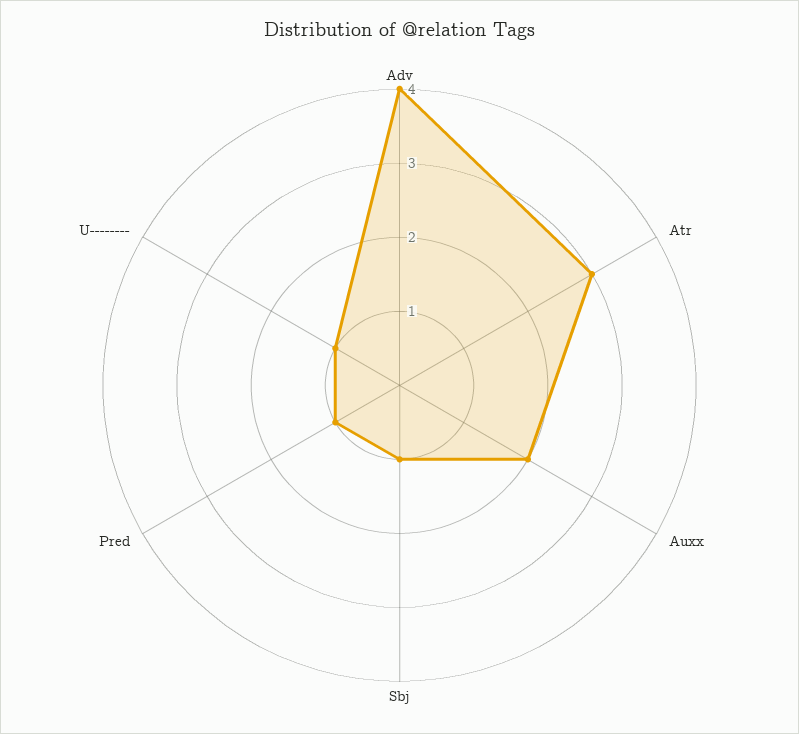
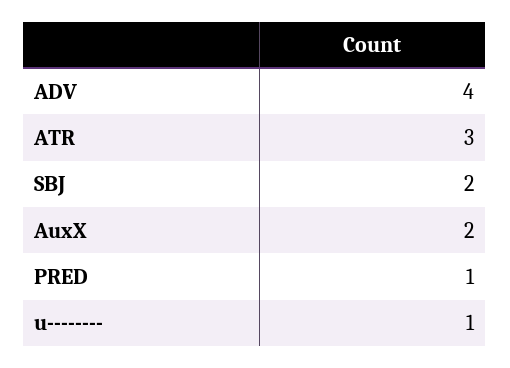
  {
    "Adv": 4,
    "Atr": 3,
    "Auxx": 2,
-   "Sbj": 1,
+   "Sbj": 2,
    "Pred": 1,
    "U--------": 1
  }

